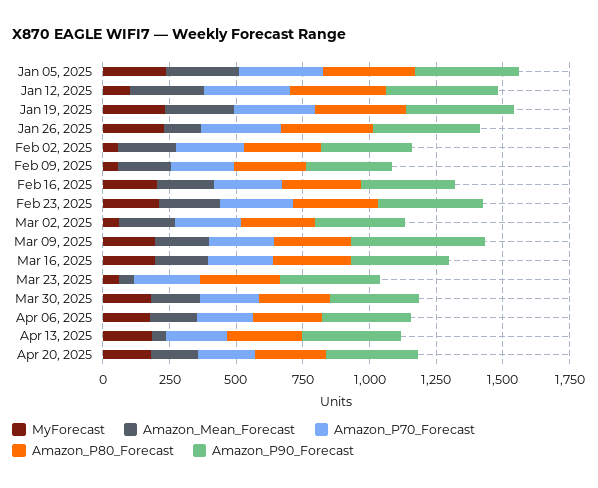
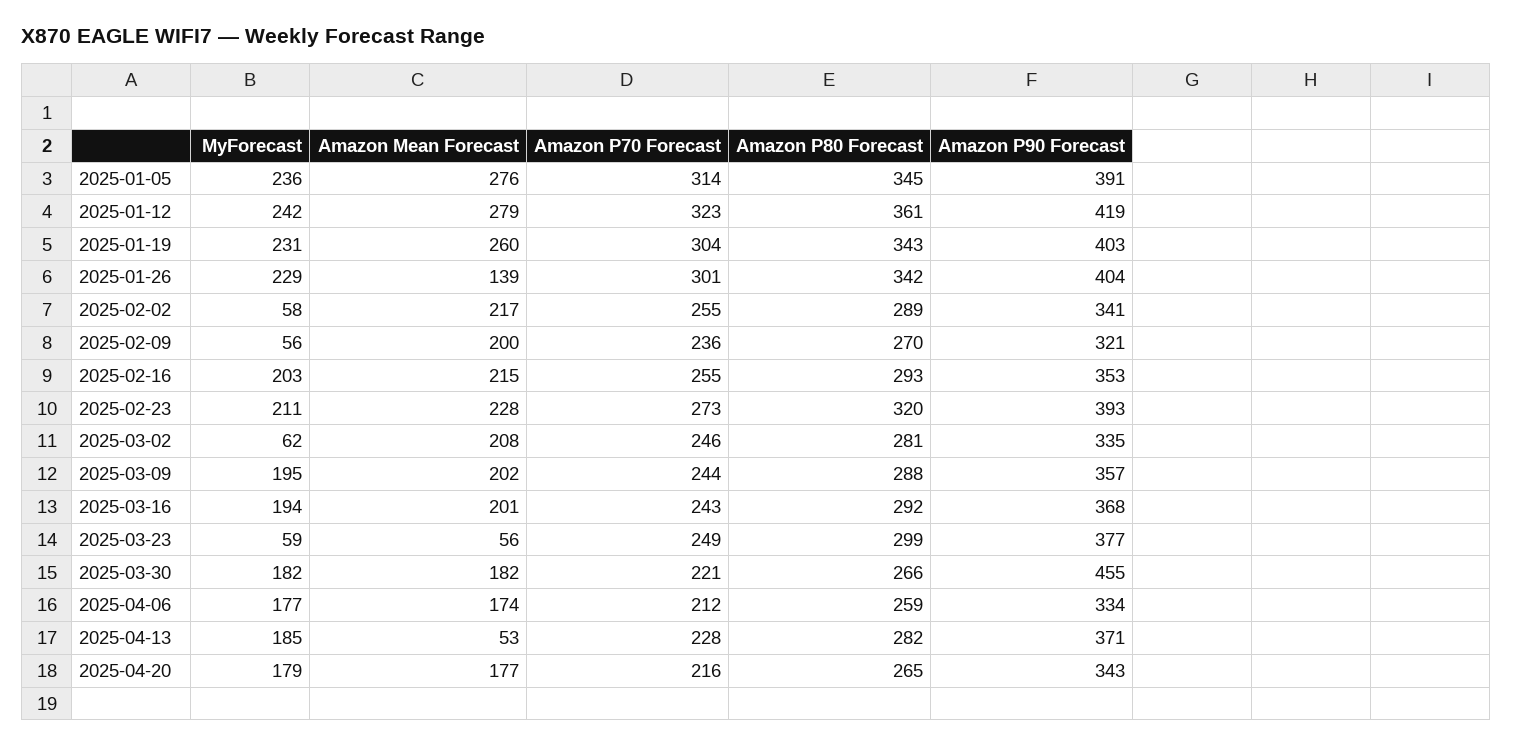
  {
    "MyForecast": {
      "Jan 05, 2025": 236,
-     "Jan 12, 2025": 100,
+     "Jan 12, 2025": 242,
      "Jan 19, 2025": 231,
      "Jan 26, 2025": 229,
      "Feb 02, 2025": 58,
      "Feb 09, 2025": 56,
      "Feb 16, 2025": 203,
      "Feb 23, 2025": 211,
      "Mar 02, 2025": 62,
      "Mar 09, 2025": 195,
      "Mar 16, 2025": 194,
      "Mar 23, 2025": 59,
      "Mar 30, 2025": 182,
      "Apr 06, 2025": 177,
      "Apr 13, 2025": 185,
      "Apr 20, 2025": 179
    },
    "Amazon_Mean_Forecast": {
      "Jan 05, 2025": 276,
      "Jan 12, 2025": 279,
      "Jan 19, 2025": 260,
      "Jan 26, 2025": 139,
      "Feb 02, 2025": 217,
      "Feb 09, 2025": 200,
      "Feb 16, 2025": 215,
      "Feb 23, 2025": 228,
      "Mar 02, 2025": 208,
      "Mar 09, 2025": 202,
      "Mar 16, 2025": 201,
      "Mar 23, 2025": 56,
      "Mar 30, 2025": 182,
      "Apr 06, 2025": 174,
      "Apr 13, 2025": 53,
      "Apr 20, 2025": 177
    },
    "Amazon_P70_Forecast": {
      "Jan 05, 2025": 314,
      "Jan 12, 2025": 323,
      "Jan 19, 2025": 304,
      "Jan 26, 2025": 301,
      "Feb 02, 2025": 255,
      "Feb 09, 2025": 236,
      "Feb 16, 2025": 255,
      "Feb 23, 2025": 273,
      "Mar 02, 2025": 246,
      "Mar 09, 2025": 244,
      "Mar 16, 2025": 243,
      "Mar 23, 2025": 249,
      "Mar 30, 2025": 221,
      "Apr 06, 2025": 212,
      "Apr 13, 2025": 228,
      "Apr 20, 2025": 216
    },
    "Amazon_P80_Forecast": {
      "Jan 05, 2025": 345,
      "Jan 12, 2025": 361,
      "Jan 19, 2025": 343,
      "Jan 26, 2025": 342,
      "Feb 02, 2025": 289,
      "Feb 09, 2025": 270,
      "Feb 16, 2025": 293,
      "Feb 23, 2025": 320,
      "Mar 02, 2025": 281,
      "Mar 09, 2025": 288,
      "Mar 16, 2025": 292,
      "Mar 23, 2025": 299,
      "Mar 30, 2025": 266,
      "Apr 06, 2025": 259,
      "Apr 13, 2025": 282,
      "Apr 20, 2025": 265
    },
    "Amazon_P90_Forecast": {
      "Jan 05, 2025": 391,
      "Jan 12, 2025": 419,
      "Jan 19, 2025": 403,
      "Jan 26, 2025": 404,
      "Feb 02, 2025": 341,
      "Feb 09, 2025": 321,
      "Feb 16, 2025": 353,
      "Feb 23, 2025": 393,
      "Mar 02, 2025": 335,
-     "Mar 09, 2025": 500,
+     "Mar 09, 2025": 357,
      "Mar 16, 2025": 368,
      "Mar 23, 2025": 377,
-     "Mar 30, 2025": 350,
+     "Mar 30, 2025": 455,
      "Apr 06, 2025": 334,
      "Apr 13, 2025": 371,
      "Apr 20, 2025": 343
    }
  }

